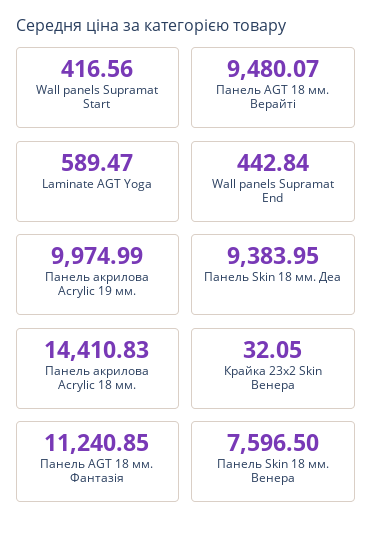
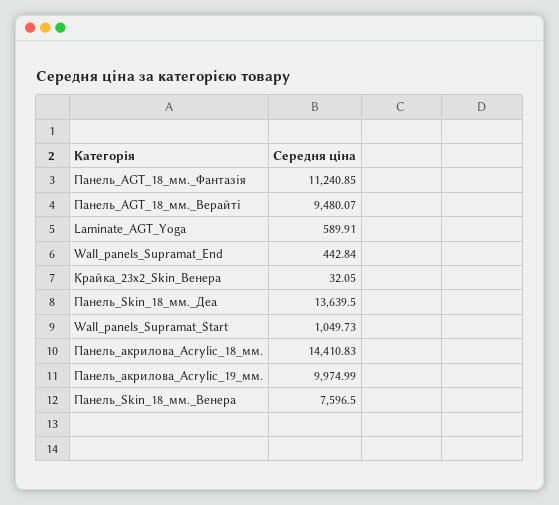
  {
-   "Wall panels Supramat Start": 416.56,
+   "Wall panels Supramat Start": 1049.73,
    "Панель AGT 18 мм. Верайті": 9480.07,
-   "Laminate AGT Yoga": 589.47,
+   "Laminate AGT Yoga": 589.91,
    "Wall panels Supramat End": 442.84,
    "Панель акрилова Acrylic 19 мм.": 9974.99,
-   "Панель Skin 18 мм. Деа": 9383.95,
+   "Панель Skin 18 мм. Деа": 13639.5,
    "Панель акрилова Acrylic 18 мм.": 14410.83,
    "Крайка 23x2 Skin Венера": 32.05,
    "Панель AGT 18 мм. Фантазія": 11240.85,
    "Панель Skin 18 мм. Венера": 7596.5
  }

